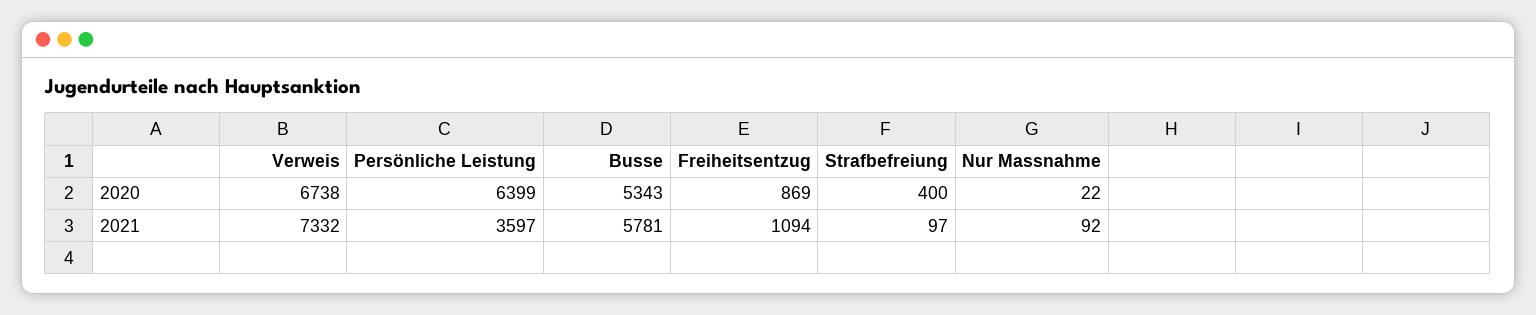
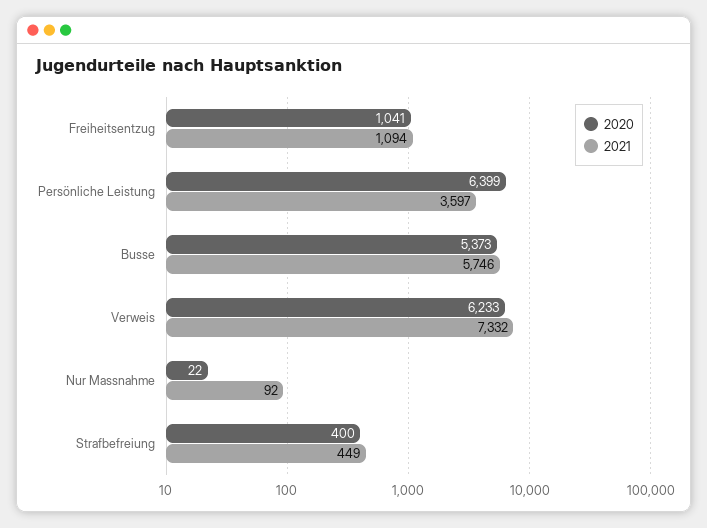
  {
    "2020": {
-     "Verweis": 6738,
+     "Verweis": 6233,
      "Persönliche Leistung": 6399,
-     "Busse": 5343,
+     "Busse": 5373,
-     "Freiheitsentzug": 869,
+     "Freiheitsentzug": 1041,
      "Strafbefreiung": 400,
      "Nur Massnahme": 22
    },
    "2021": {
      "Verweis": 7332,
      "Persönliche Leistung": 3597,
-     "Busse": 5781,
+     "Busse": 5746,
      "Freiheitsentzug": 1094,
-     "Strafbefreiung": 97,
+     "Strafbefreiung": 449,
      "Nur Massnahme": 92
    }
  }

